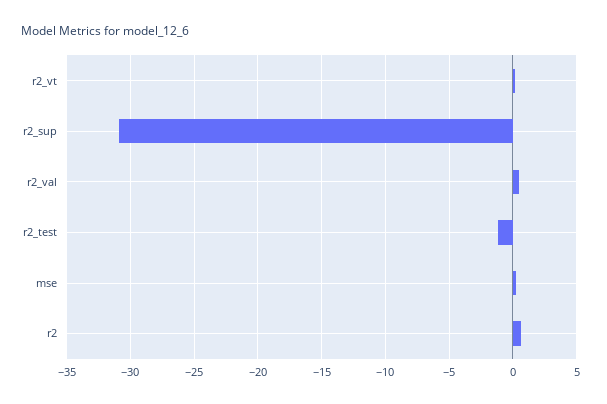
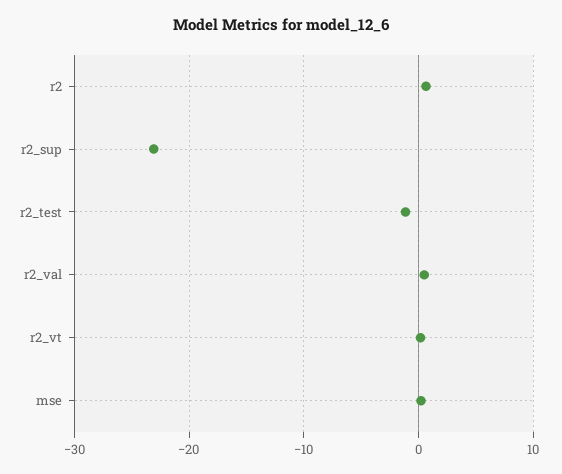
  {
    "r2_vt": 0,
-   "r2_sup": -31,
+   "r2_sup": -23,
    "r2_val": 0.5,
    "r2_test": -1,
    "mse": 0,
    "r2": 0.5
  }

